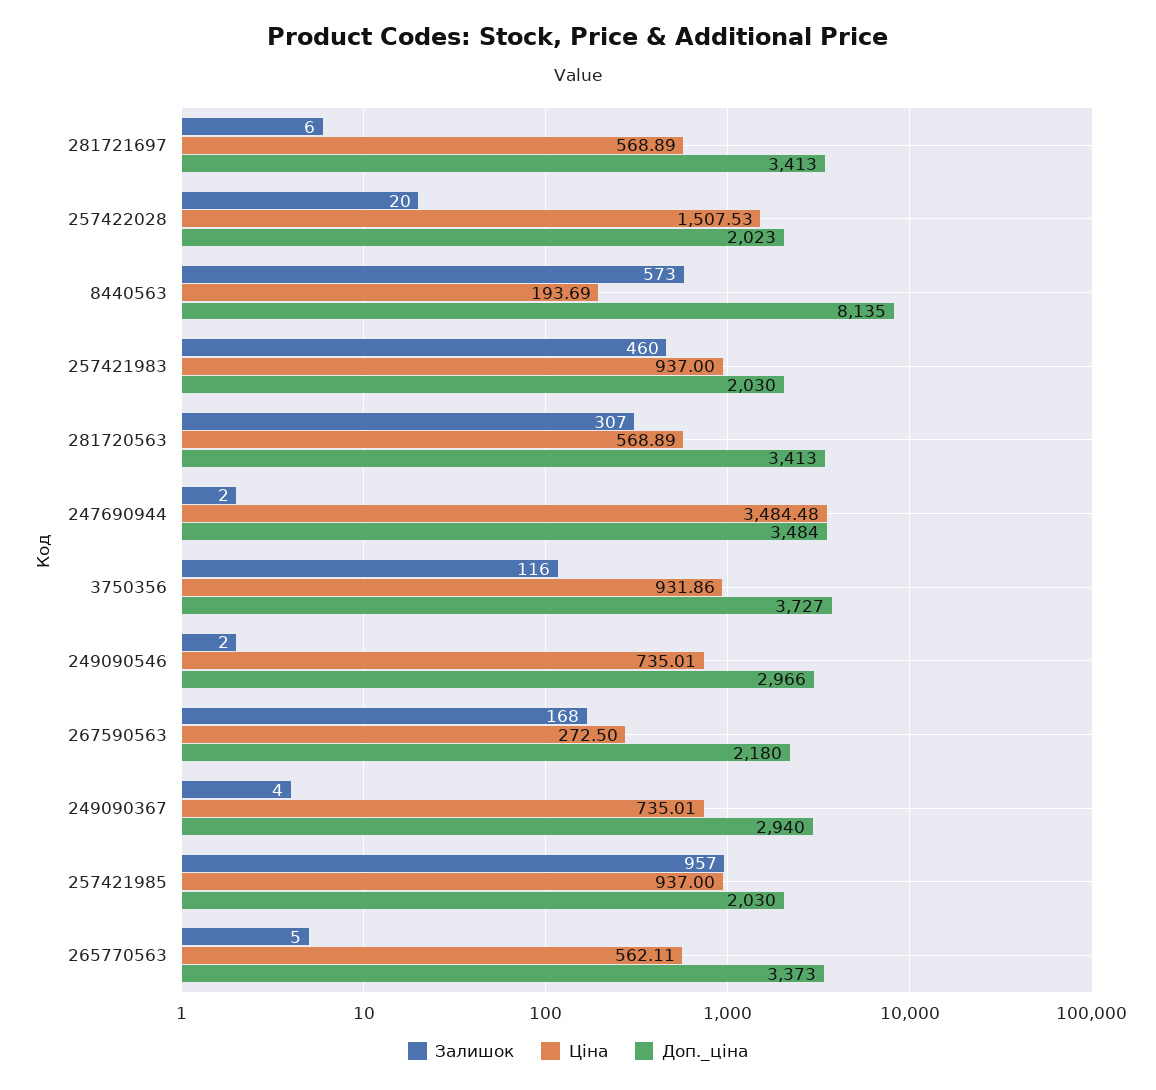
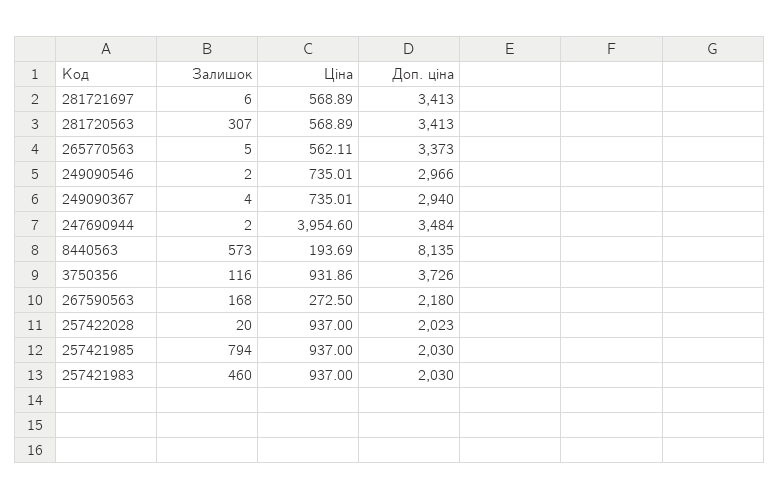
  {
    "Залишок": {
      "281721697": 6,
      "257422028": 20,
      "8440563": 573,
      "257421983": 460,
      "281720563": 307,
      "247690944": 2,
      "3750356": 116,
      "249090546": 2,
      "267590563": 168,
      "249090367": 4,
-     "257421985": 957,
+     "257421985": 794,
      "265770563": 5
    },
    "Ціна": {
      "281721697": 568.89,
-     "257422028": 1507.53,
+     "257422028": 937,
      "8440563": 193.69,
      "257421983": 937,
      "281720563": 568.89,
-     "247690944": 3484.48,
+     "247690944": 3954.6,
      "3750356": 931.86,
      "249090546": 735.01,
      "267590563": 272.5,
      "249090367": 735.01,
      "257421985": 937,
      "265770563": 562.11
    },
    "Доп._ціна": {
      "281721697": 3413,
      "257422028": 2023,
      "8440563": 8135,
      "257421983": 2030,
      "281720563": 3413,
      "247690944": 3484,
-     "3750356": 3727,
+     "3750356": 3726,
      "249090546": 2966,
      "267590563": 2180,
      "249090367": 2940,
      "257421985": 2030,
      "265770563": 3373
    }
  }

